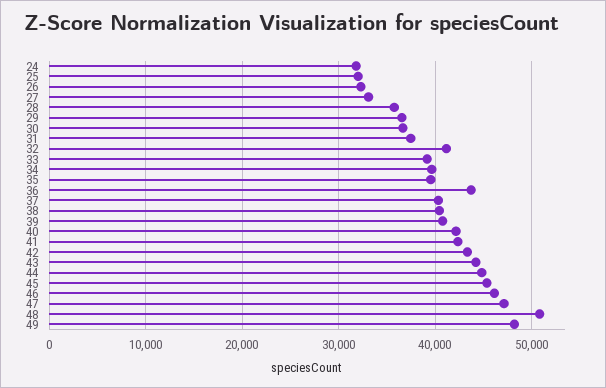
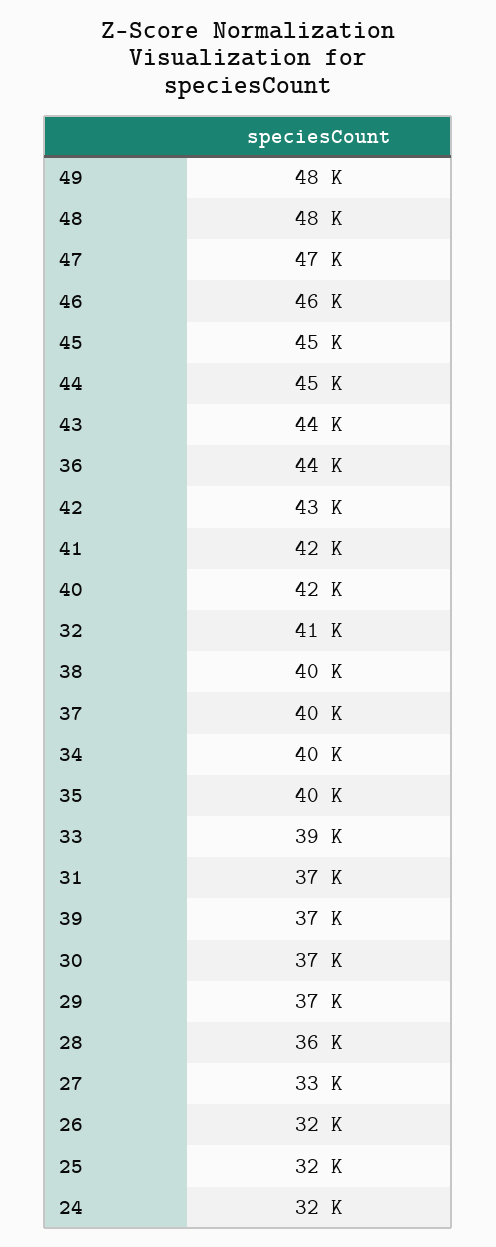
  {
    "24": 32000,
    "25": 32000,
    "26": 32000,
    "27": 33000,
    "28": 36000,
    "29": 37000,
    "30": 37000,
    "31": 37000,
    "32": 41000,
    "33": 39000,
    "34": 40000,
    "35": 40000,
    "36": 44000,
    "37": 40000,
    "38": 40000,
-   "39": 41000,
+   "39": 37000,
    "40": 42000,
    "41": 42000,
    "42": 43000,
    "43": 44000,
    "44": 45000,
    "45": 45000,
    "46": 46000,
    "47": 47000,
-   "48": 51000,
+   "48": 48000,
    "49": 48000
  }

